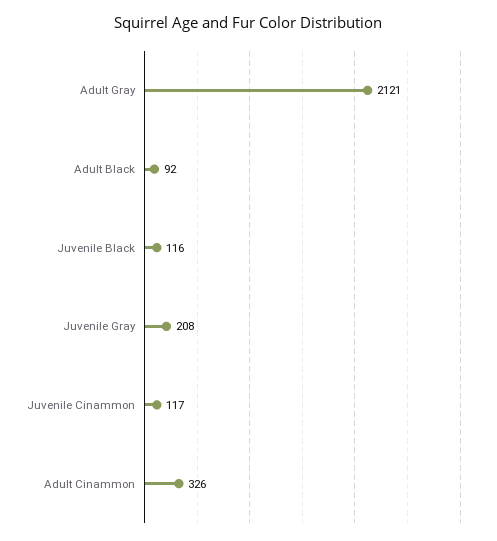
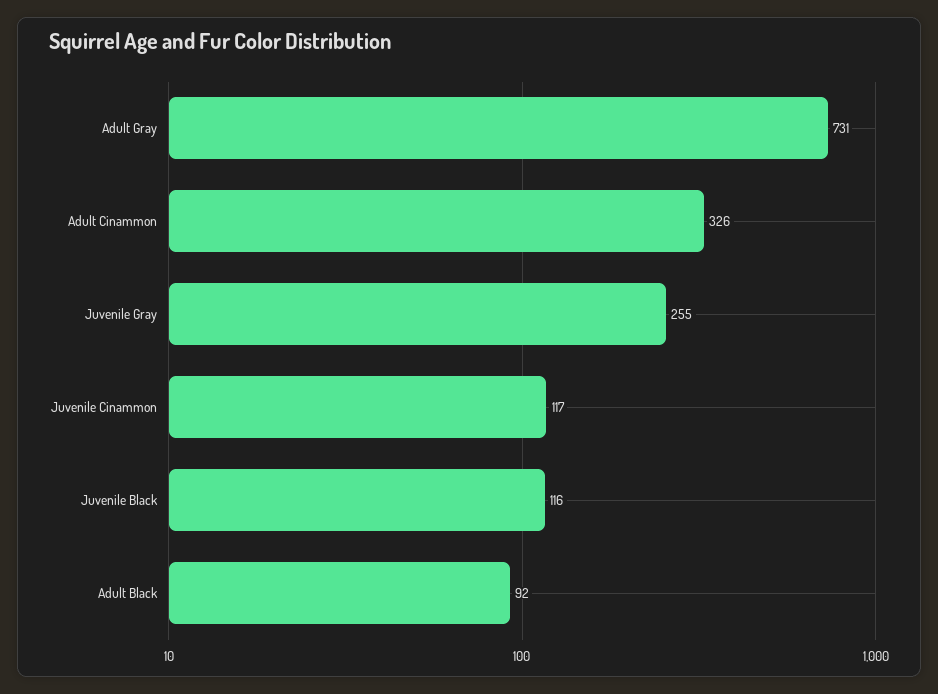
  {
-   "Adult Gray": 2121,
+   "Adult Gray": 731,
    "Adult Black": 92,
    "Juvenile Black": 116,
-   "Juvenile Gray": 208,
+   "Juvenile Gray": 255,
    "Juvenile Cinammon": 117,
    "Adult Cinammon": 326
  }

